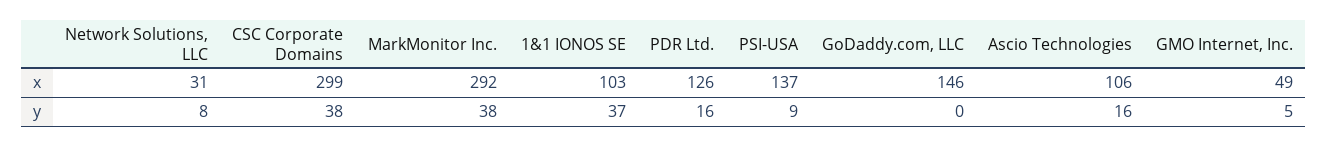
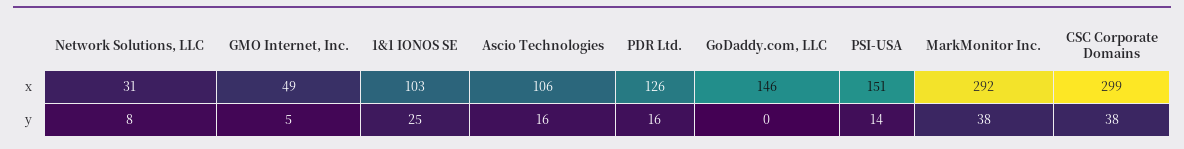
  {
    "Network Solutions, LLC": {
      "x": 31,
      "y": 8
    },
    "CSC Corporate Domains": {
      "x": 299,
      "y": 38
    },
    "MarkMonitor Inc.": {
      "x": 292,
      "y": 38
    },
    "1&1 IONOS SE": {
      "x": 103,
-     "y": 37
+     "y": 25
    },
    "PDR Ltd.": {
      "x": 126,
      "y": 16
    },
    "PSI-USA": {
-     "x": 137,
+     "x": 151,
-     "y": 9
+     "y": 14
    },
    "GoDaddy.com, LLC": {
      "x": 146,
      "y": 0
    },
    "Ascio Technologies": {
      "x": 106,
      "y": 16
    },
    "GMO Internet, Inc.": {
      "x": 49,
      "y": 5
    }
  }

